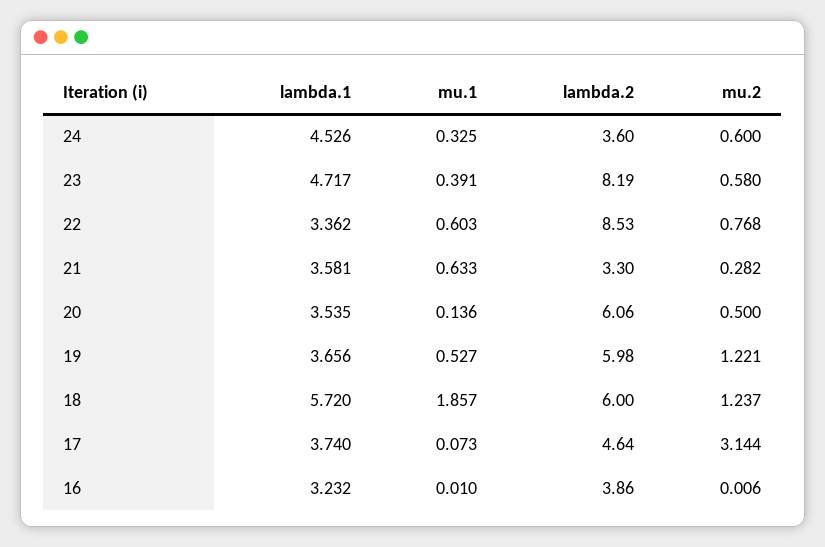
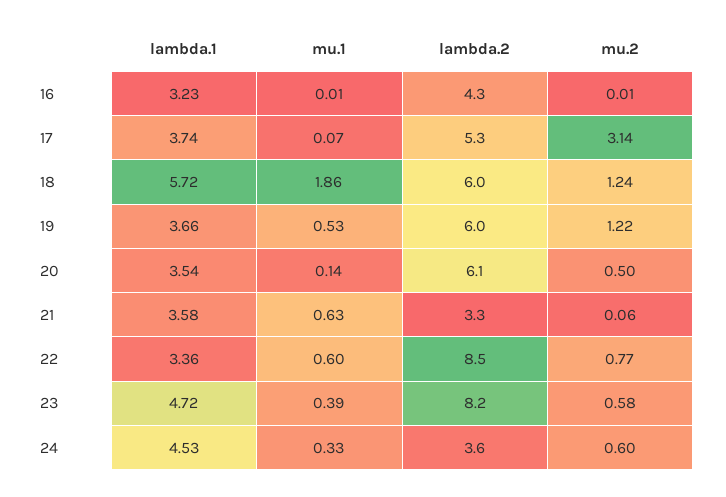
  {
    "lambda.1": {
      "24": 4.526,
      "23": 4.717,
      "22": 3.362,
      "21": 3.581,
      "20": 3.535,
      "19": 3.656,
      "18": 5.72,
      "17": 3.74,
      "16": 3.232
    },
    "mu.1": {
      "24": 0.325,
      "23": 0.391,
      "22": 0.603,
      "21": 0.633,
      "20": 0.136,
      "19": 0.527,
      "18": 1.857,
      "17": 0.073,
      "16": 0.01
    },
    "lambda.2": {
      "24": 3.6,
      "23": 8.19,
      "22": 8.53,
      "21": 3.3,
      "20": 6.06,
      "19": 5.98,
      "18": 6,
-     "17": 4.64,
+     "17": 5.3,
-     "16": 3.86
+     "16": 4.3
    },
    "mu.2": {
      "24": 0.6,
      "23": 0.58,
      "22": 0.768,
-     "21": 0.282,
+     "21": 0.06,
      "20": 0.5,
      "19": 1.221,
      "18": 1.237,
      "17": 3.144,
      "16": 0.006
    }
  }

